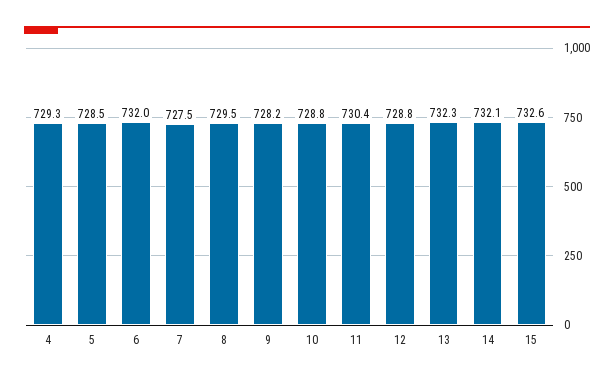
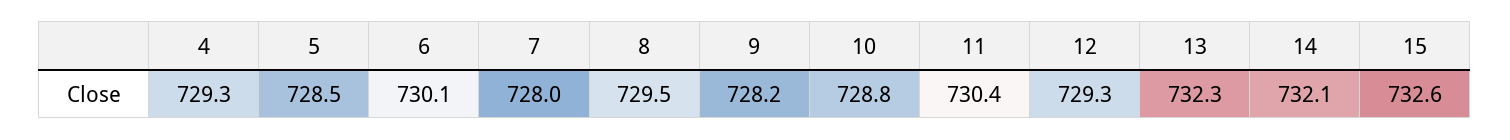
  {
    "4": 729.3,
    "5": 728.5,
-   "6": 732,
+   "6": 730.1,
-   "7": 727.5,
+   "7": 728,
    "8": 729.5,
    "9": 728.2,
    "10": 728.8,
    "11": 730.4,
-   "12": 728.8,
+   "12": 729.3,
    "13": 732.3,
    "14": 732.1,
    "15": 732.6
  }

